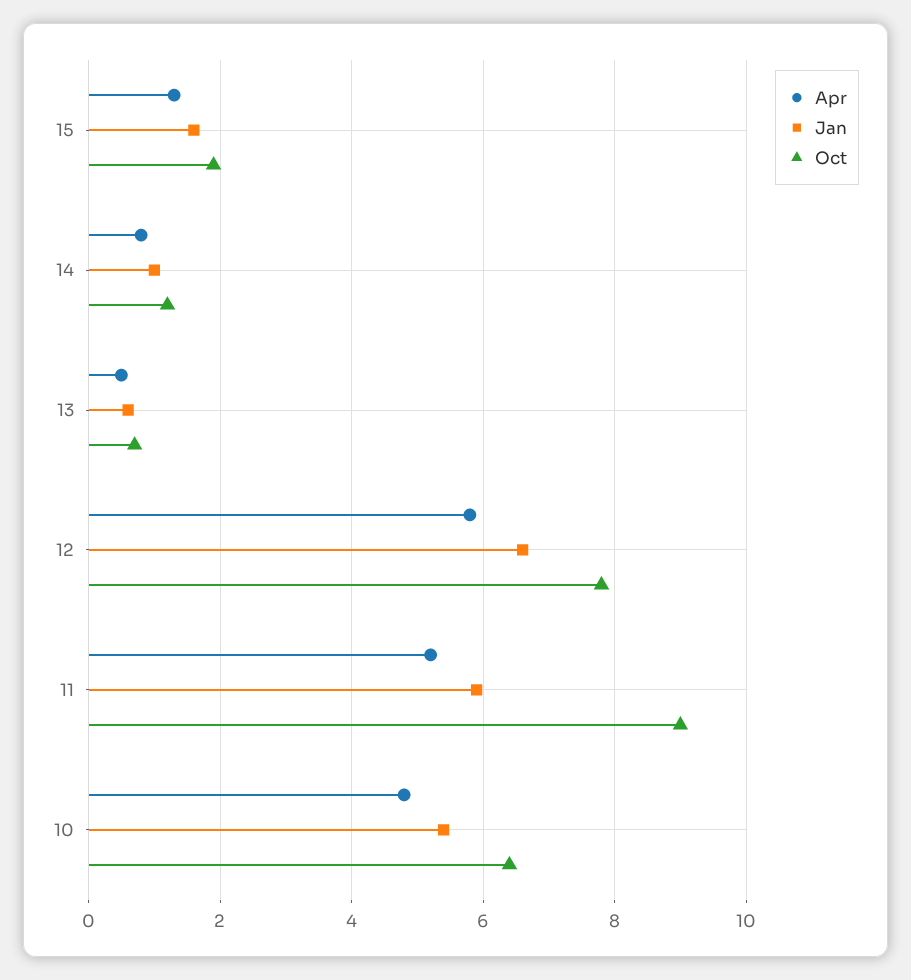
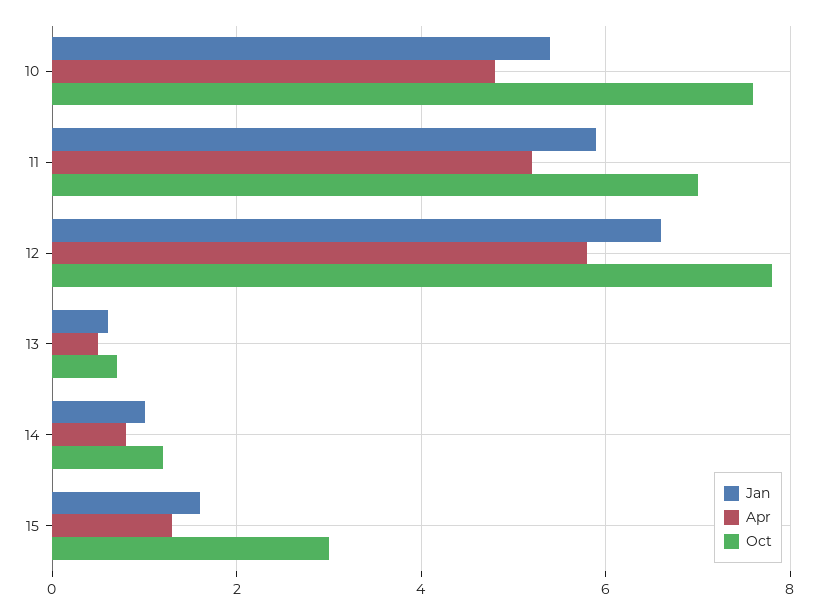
  {
    "Apr": {
      "15": 1.5,
      "14": 1,
      "13": 0.5,
      "12": 6,
      "11": 5,
      "10": 5
    },
    "Jan": {
      "15": 1.5,
      "14": 1,
      "13": 0.5,
      "12": 6.5,
      "11": 6,
      "10": 5.5
    },
    "Oct": {
-     "15": 2,
+     "15": 3,
      "14": 1,
      "13": 0.5,
      "12": 8,
-     "11": 9,
+     "11": 7,
-     "10": 6.5
+     "10": 7.5
    }
  }

